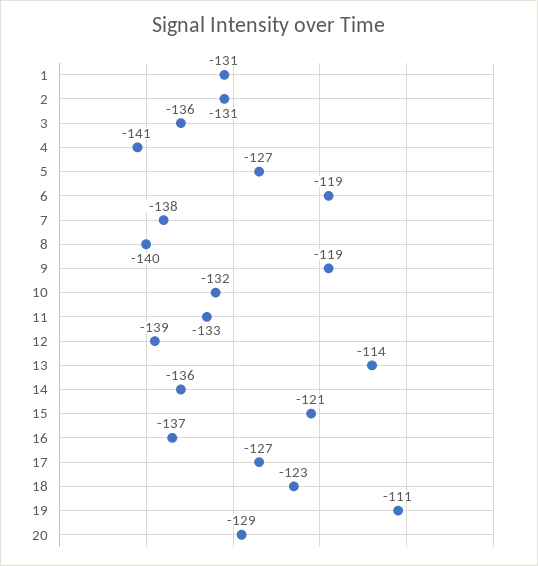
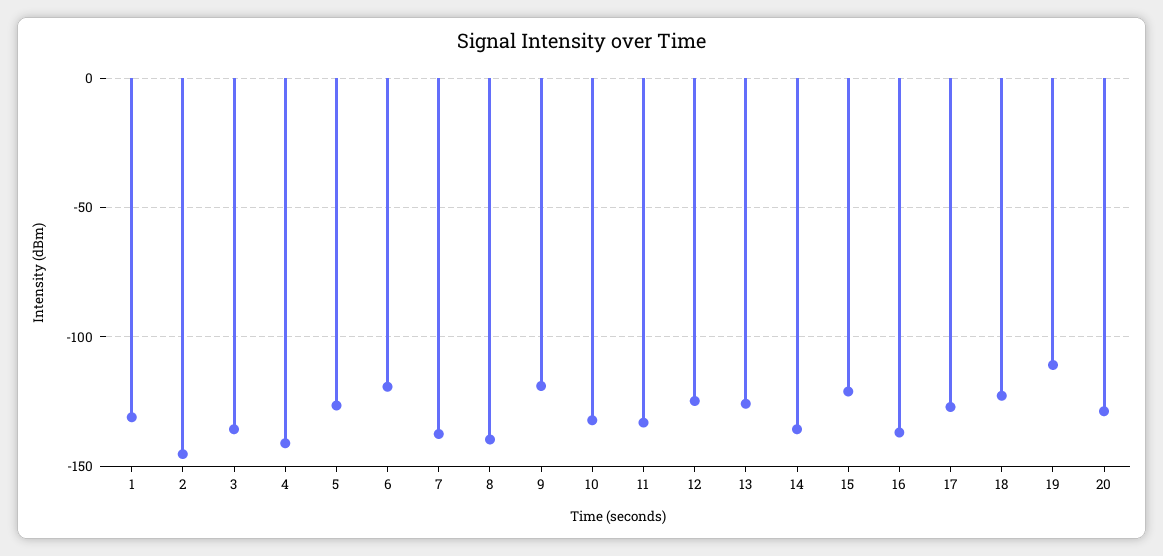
  {
    "1": -131,
-   "2": -131,
+   "2": -145,
    "3": -136,
    "4": -141,
    "5": -127,
    "6": -119,
    "7": -138,
    "8": -140,
    "9": -119,
    "10": -132,
    "11": -133,
-   "12": -139,
+   "12": -125,
-   "13": -114,
+   "13": -125,
    "14": -136,
    "15": -121,
    "16": -137,
    "17": -127,
    "18": -123,
    "19": -111,
    "20": -129
  }

